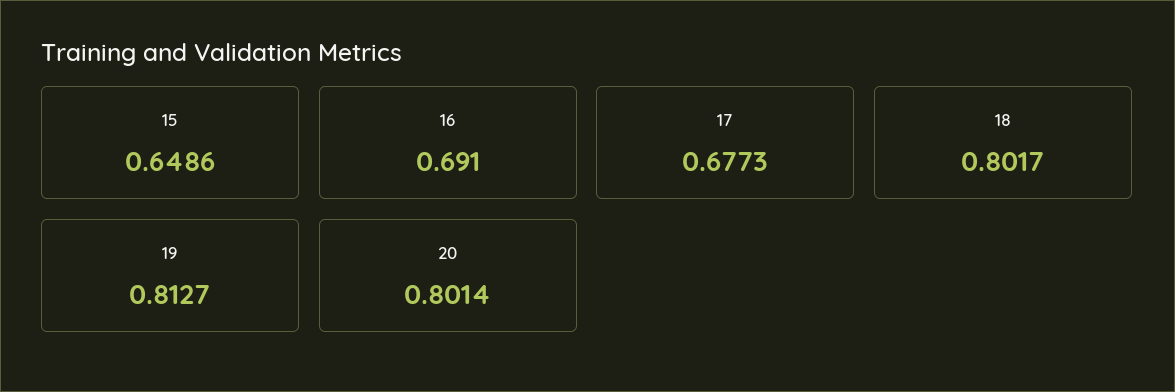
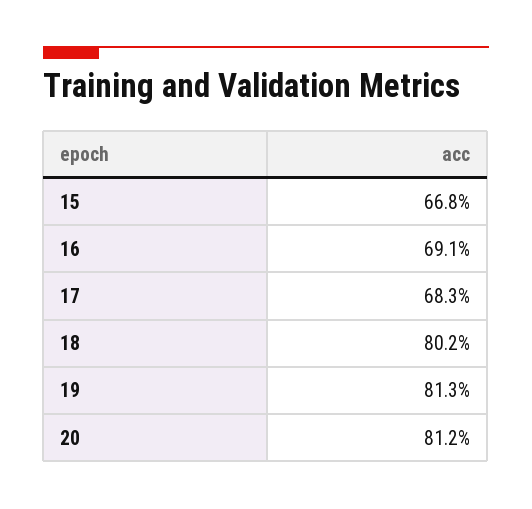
  {
-   "15": 0.6486,
+   "15": 0.668,
    "16": 0.691,
-   "17": 0.6773,
+   "17": 0.683,
    "18": 0.8017,
    "19": 0.8127,
-   "20": 0.8014
+   "20": 0.812
  }

